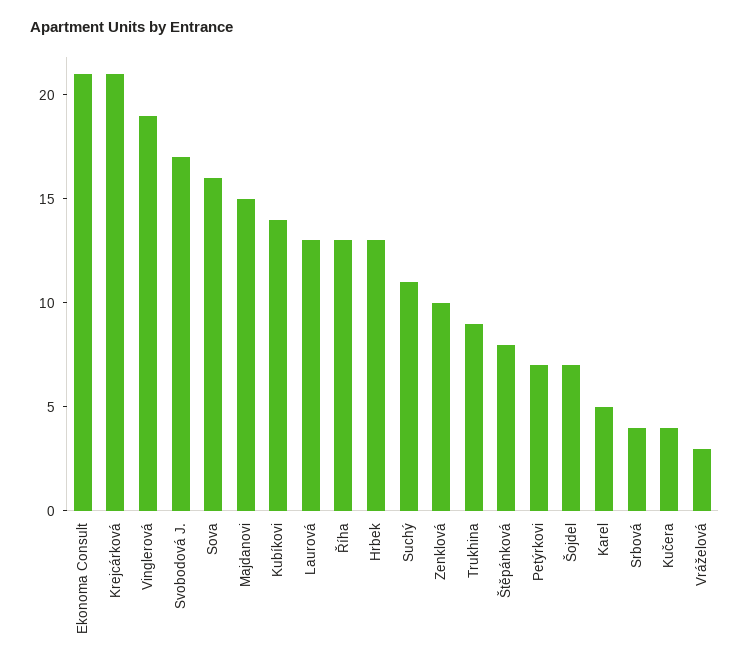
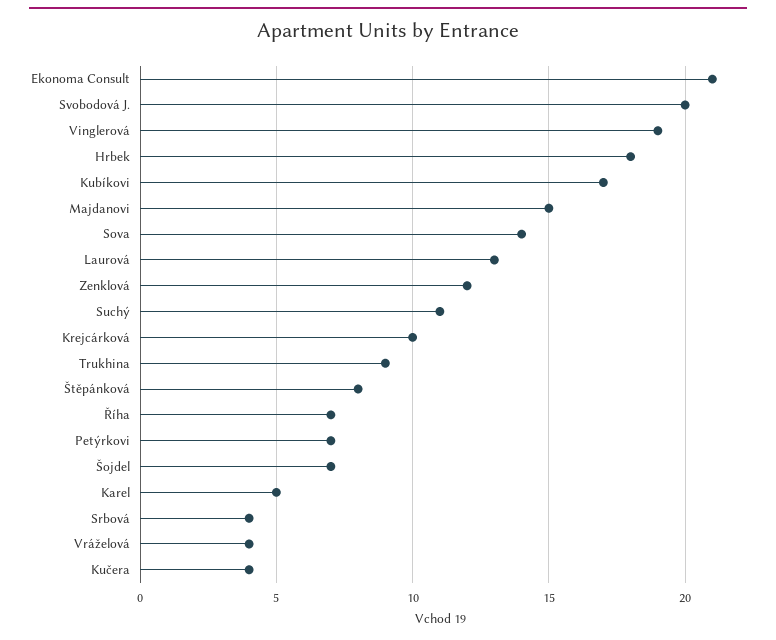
  {
    "Ekonoma Consult": 21,
-   "Krejcárková": 21,
+   "Krejcárková": 10,
    "Vinglerová": 19,
-   "Svobodová J.": 17,
+   "Svobodová J.": 20,
-   "Sova": 16,
+   "Sova": 14,
    "Majdanovi": 15,
-   "Kubíkovi": 14,
+   "Kubíkovi": 17,
    "Laurová": 13,
-   "Říha": 13,
+   "Říha": 7,
-   "Hrbek": 13,
+   "Hrbek": 18,
    "Suchý": 11,
-   "Zenklová": 10,
+   "Zenklová": 12,
    "Trukhina": 9,
    "Štěpánková": 8,
    "Petýrkovi": 7,
    "Šojdel": 7,
    "Karel": 5,
    "Srbová": 4,
    "Kučera": 4,
-   "Vráželová": 3
+   "Vráželová": 4
  }

